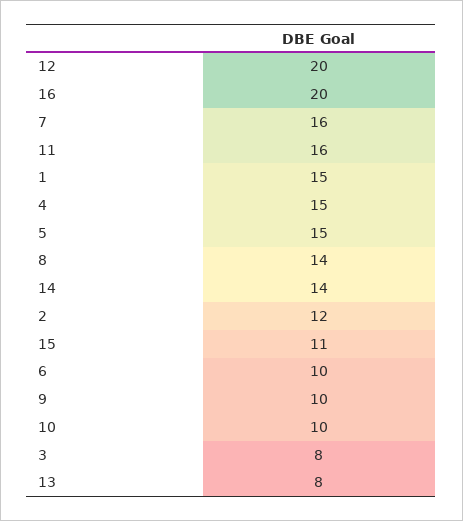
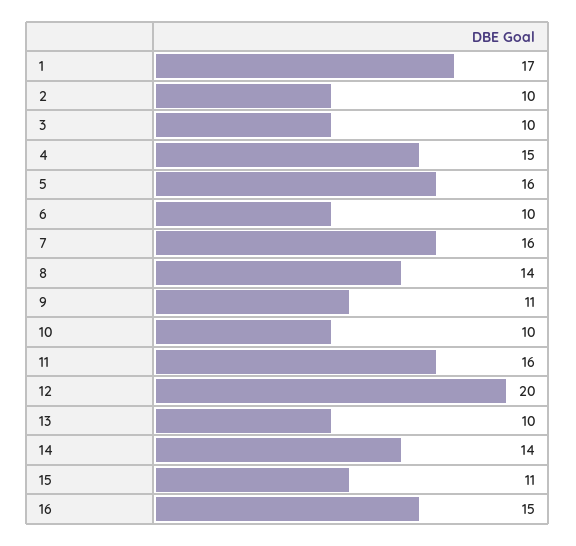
  {
    "12": 20,
-   "16": 20,
+   "16": 15,
    "7": 16,
    "11": 16,
-   "1": 15,
+   "1": 17,
    "4": 15,
-   "5": 15,
+   "5": 16,
    "8": 14,
    "14": 14,
-   "2": 12,
+   "2": 10,
    "15": 11,
    "6": 10,
-   "9": 10,
+   "9": 11,
    "10": 10,
-   "3": 8,
+   "3": 10,
-   "13": 8
+   "13": 10
  }

